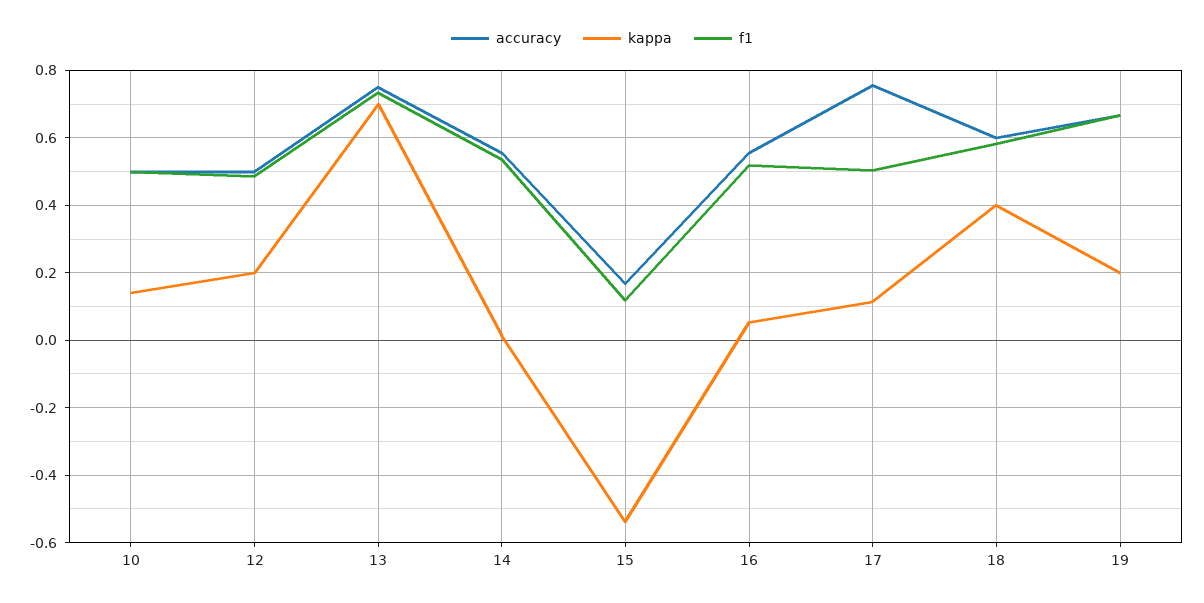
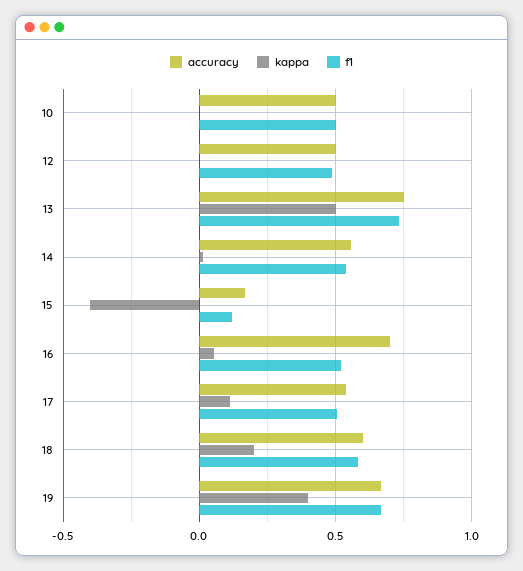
  {
    "accuracy": {
      "10": 0.5,
      "12": 0.5,
      "13": 0.76,
      "14": 0.56,
      "15": 0.16,
-     "16": 0.56,
+     "16": 0.7,
-     "17": 0.76,
+     "17": 0.55,
      "18": 0.6,
      "19": 0.66
    },
    "kappa": {
-     "10": 0.14,
+     "10": 0,
-     "12": 0.2,
+     "12": 0,
-     "13": 0.7,
+     "13": 0.5,
      "14": 0.02,
-     "15": -0.54,
+     "15": -0.4,
      "16": 0.06,
      "17": 0.12,
-     "18": 0.4,
+     "18": 0.2,
-     "19": 0.2
+     "19": 0.4
    },
    "f1": {
      "10": 0.5,
      "12": 0.48,
      "13": 0.74,
      "14": 0.54,
      "15": 0.12,
      "16": 0.52,
      "17": 0.5,
      "18": 0.58,
      "19": 0.66
    }
  }

